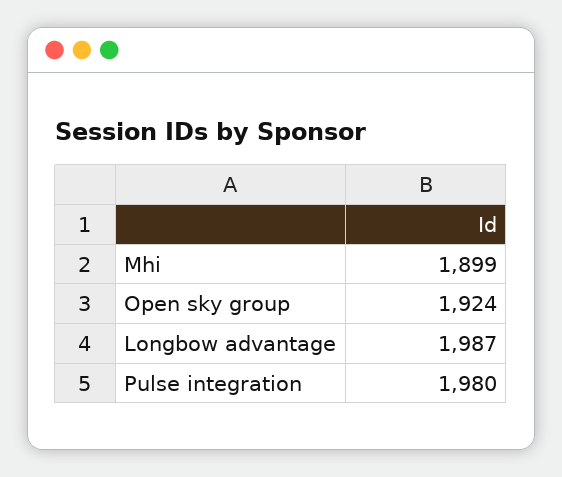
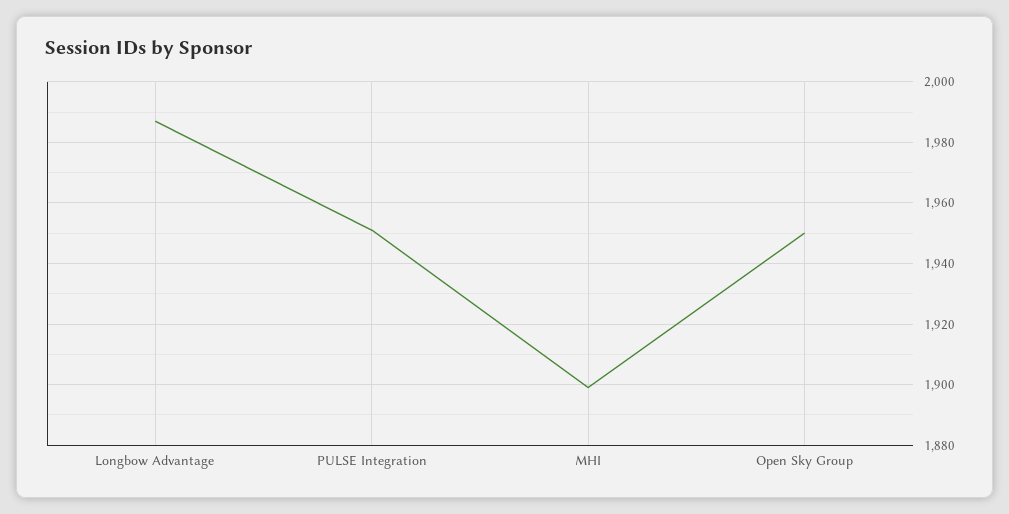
  {
    "Mhi": 1899,
-   "Open sky group": 1924,
+   "Open sky group": 1950,
    "Longbow advantage": 1987,
-   "Pulse integration": 1980
+   "Pulse integration": 1950
  }

